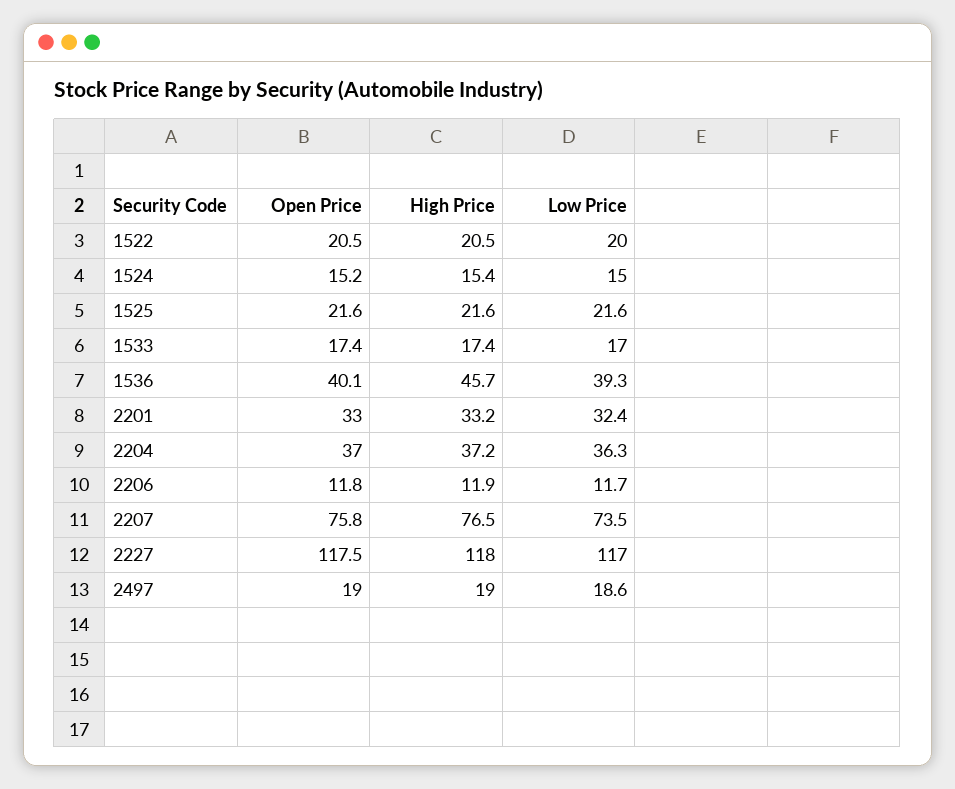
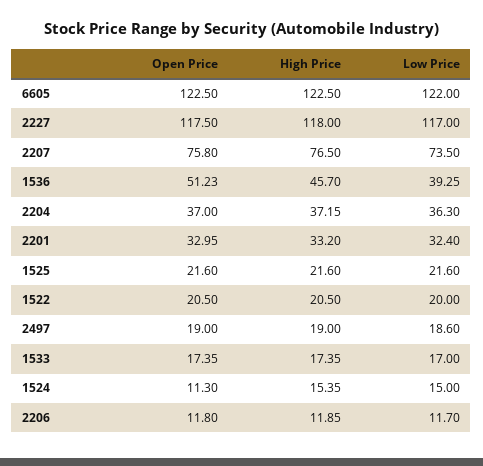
  {
    "Open Price": {
      "1522": 20.5,
-     "1524": 15.2,
+     "1524": 11.3,
      "1525": 21.6,
      "1533": 17.35,
-     "1536": 40.1,
+     "1536": 51.23,
      "2201": 32.95,
      "2204": 37,
      "2206": 11.8,
      "2207": 75.8,
      "2227": 117.5,
-     "2497": 19
+     "2497": 19,
+     "6605": 122.5
    },
    "High Price": {
      "1522": 20.5,
      "1524": 15.35,
      "1525": 21.6,
      "1533": 17.35,
      "1536": 45.7,
      "2201": 33.2,
      "2204": 37.15,
      "2206": 11.85,
      "2207": 76.5,
      "2227": 118,
-     "2497": 19
+     "2497": 19,
+     "6605": 122.5
    },
    "Low Price": {
      "1522": 20,
      "1524": 15,
      "1525": 21.6,
      "1533": 17,
      "1536": 39.25,
      "2201": 32.4,
      "2204": 36.3,
      "2206": 11.7,
      "2207": 73.5,
      "2227": 117,
-     "2497": 18.6
+     "2497": 18.6,
+     "6605": 122
    }
  }

